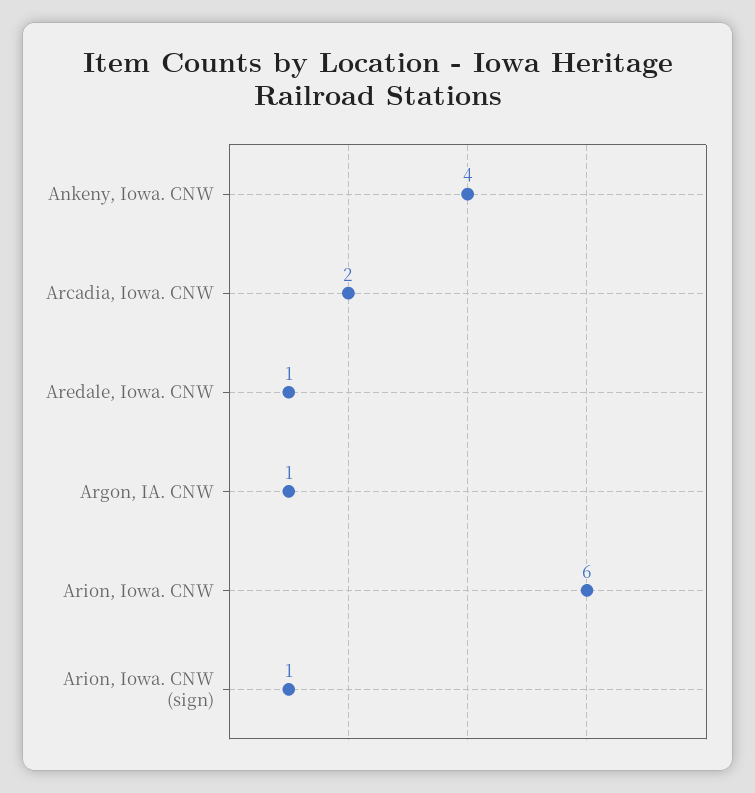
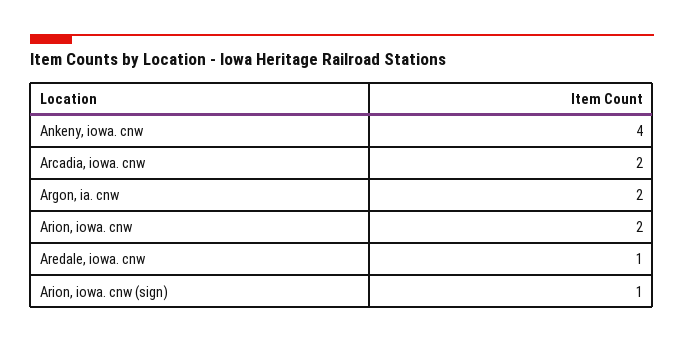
  {
    "Ankeny, Iowa. CNW": 4,
    "Arcadia, Iowa. CNW": 2,
    "Aredale, Iowa. CNW": 1,
-   "Argon, IA. CNW": 1,
+   "Argon, IA. CNW": 2,
-   "Arion, Iowa. CNW": 6,
+   "Arion, Iowa. CNW": 2,
    "Arion, Iowa. CNW (sign)": 1
  }

